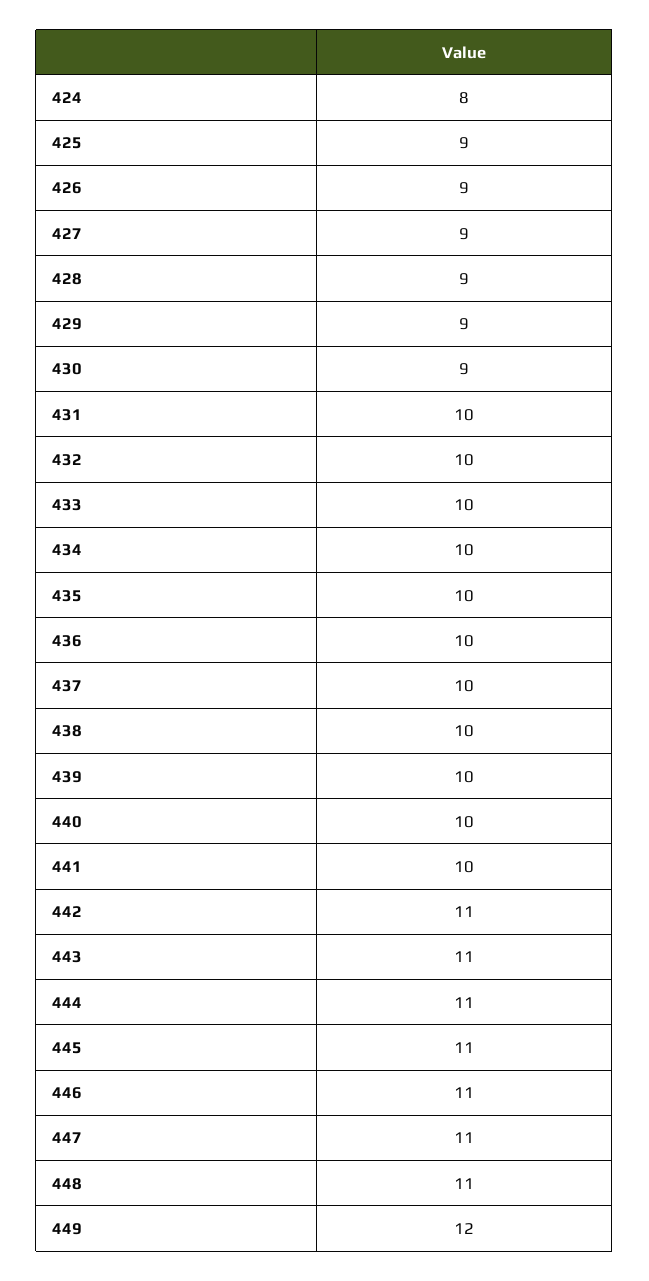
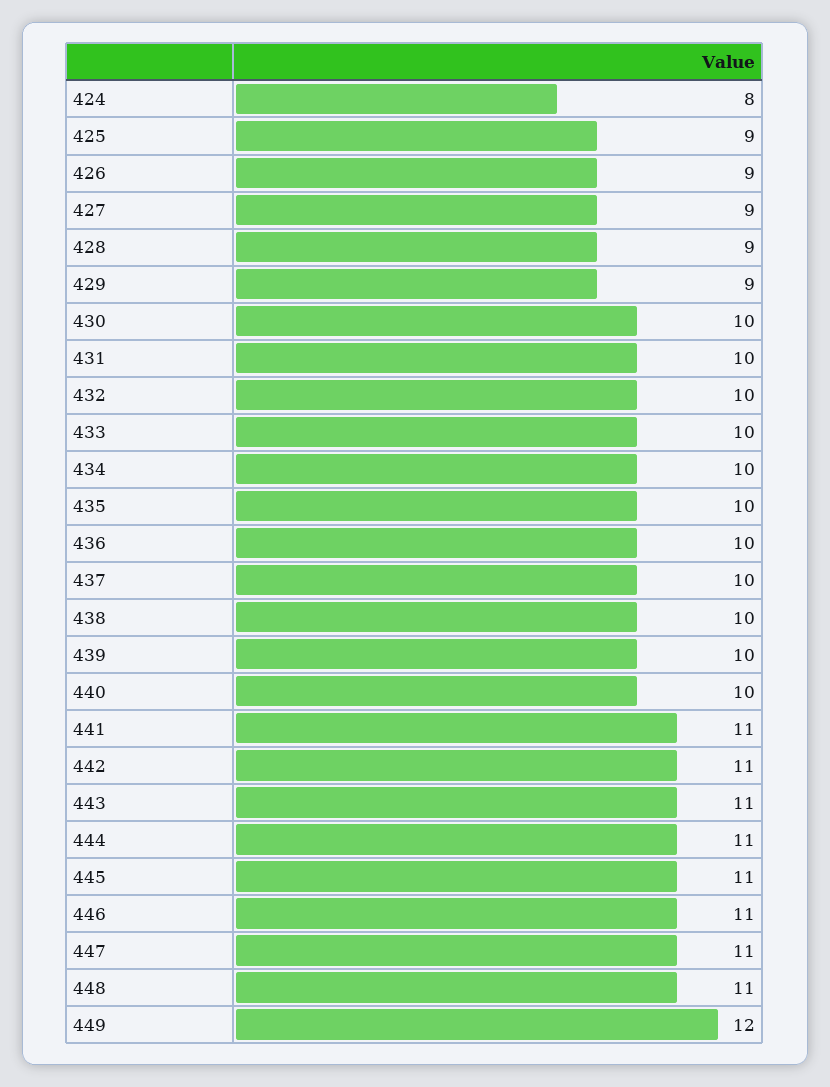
  {
    "424": 8,
    "425": 9,
    "426": 9,
    "427": 9,
    "428": 9,
    "429": 9,
-   "430": 9,
+   "430": 10,
    "431": 10,
    "432": 10,
    "433": 10,
    "434": 10,
    "435": 10,
    "436": 10,
    "437": 10,
    "438": 10,
    "439": 10,
    "440": 10,
-   "441": 10,
+   "441": 11,
    "442": 11,
    "443": 11,
    "444": 11,
    "445": 11,
    "446": 11,
    "447": 11,
    "448": 11,
    "449": 12
  }

